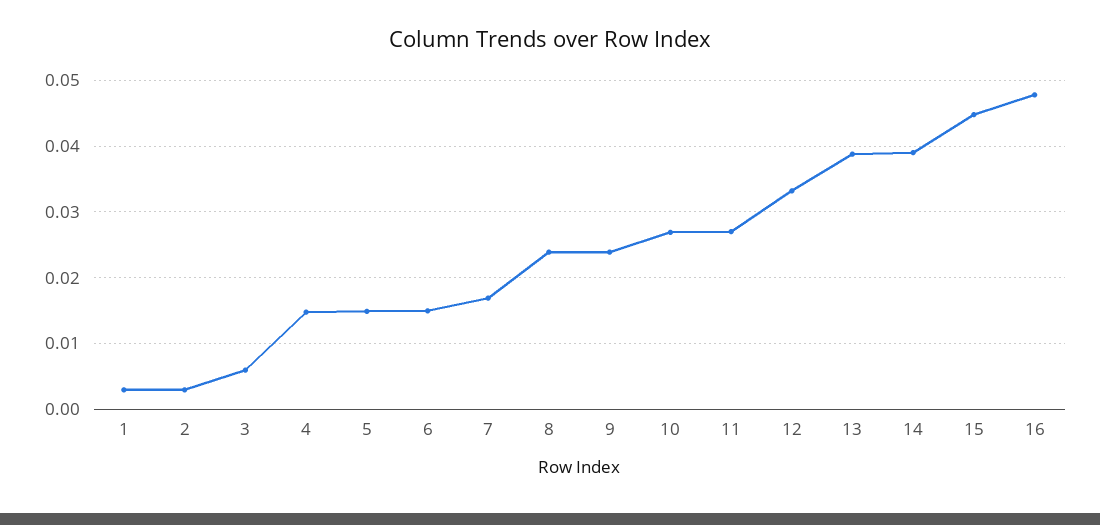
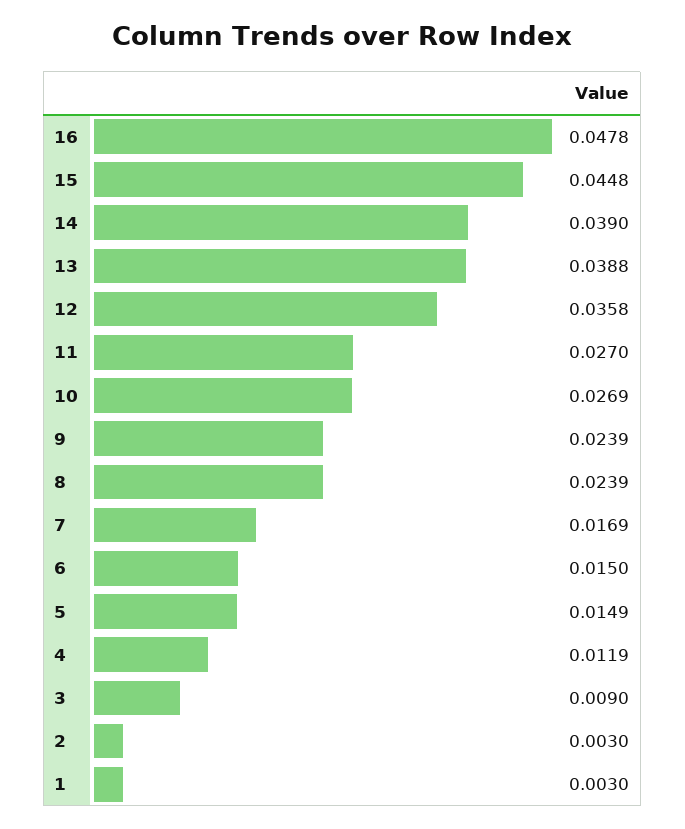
  {
    "1": 0.003,
    "2": 0.003,
-   "3": 0.006,
+   "3": 0.009,
-   "4": 0.015,
+   "4": 0.0119,
    "5": 0.0149,
    "6": 0.015,
    "7": 0.0169,
    "8": 0.0239,
    "9": 0.0239,
    "10": 0.0269,
    "11": 0.027,
-   "12": 0.033,
+   "12": 0.0358,
    "13": 0.0388,
    "14": 0.039,
    "15": 0.0448,
    "16": 0.0478
  }

